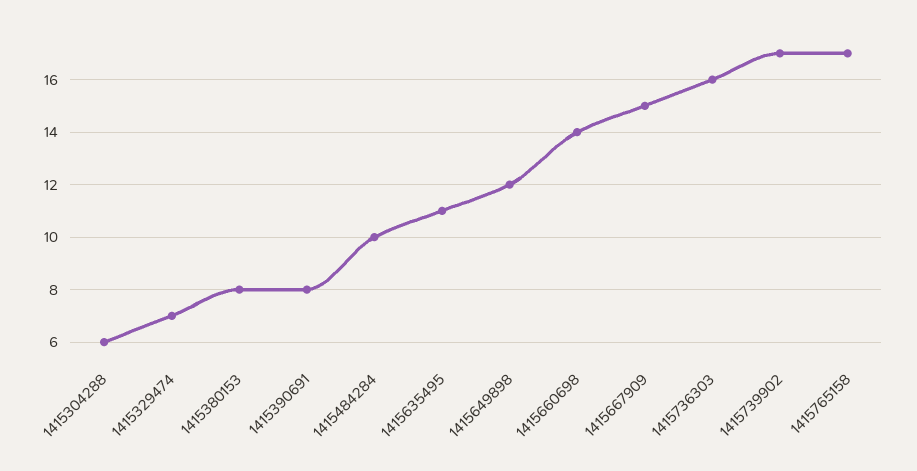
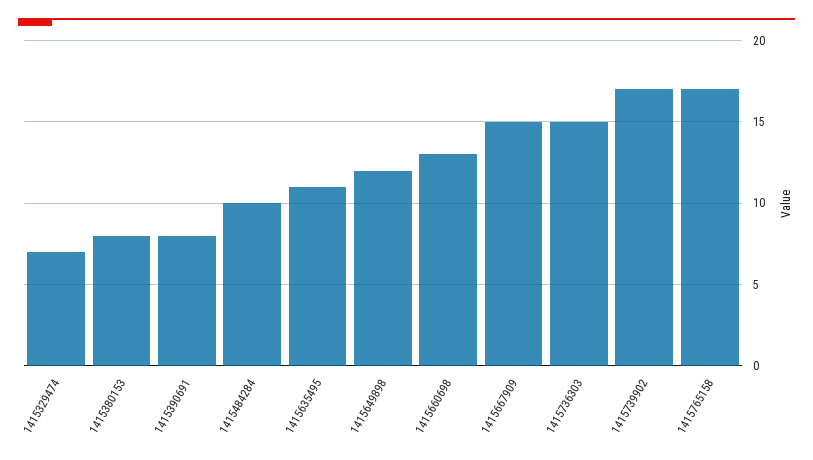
  {
-   "1415304288": 6,
    "1415329474": 7,
    "1415380153": 8,
    "1415390691": 8,
    "1415484284": 10,
    "1415635495": 11,
    "1415649898": 12,
-   "1415660698": 14,
+   "1415660698": 13,
    "1415667909": 15,
-   "1415736303": 16,
+   "1415736303": 15,
    "1415739902": 17,
    "1415765158": 17
  }

